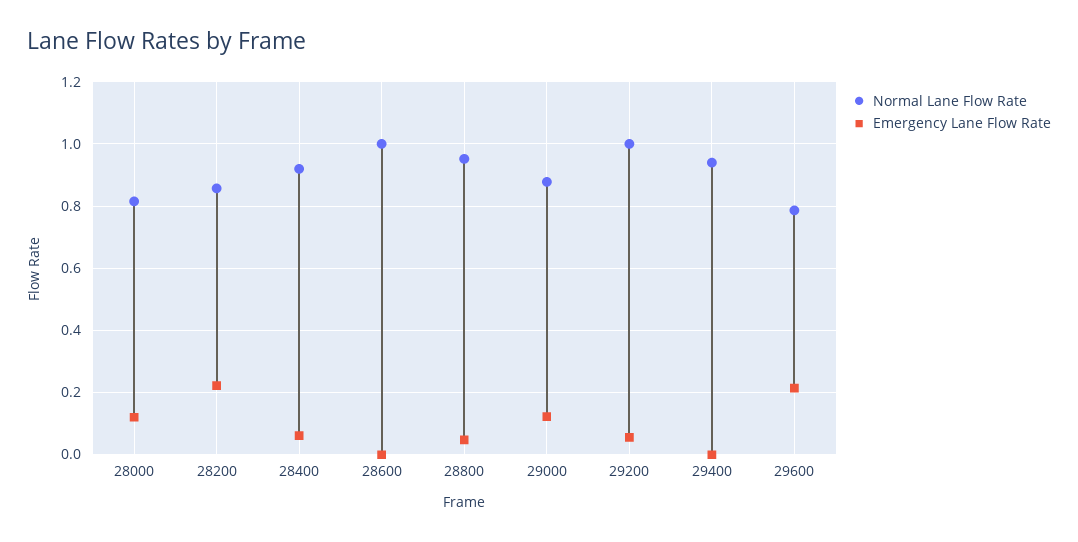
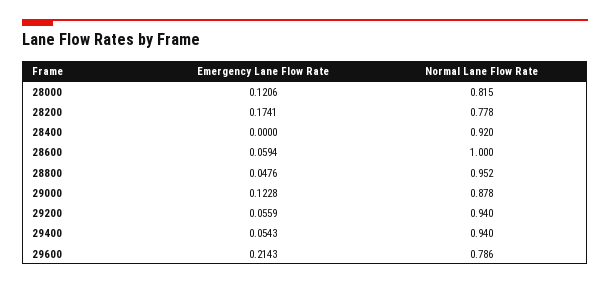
  {
    "Normal Lane Flow Rate": {
      "28000": 0.815,
-     "28200": 0.86,
+     "28200": 0.778,
      "28400": 0.92,
      "28600": 1,
      "28800": 0.952,
      "29000": 0.878,
-     "29200": 1,
+     "29200": 0.94,
      "29400": 0.94,
      "29600": 0.786
    },
    "Emergency Lane Flow Rate": {
      "28000": 0.1206,
-     "28200": 0.22,
+     "28200": 0.1741,
-     "28400": 0.06,
+     "28400": 0,
-     "28600": 0,
+     "28600": 0.0594,
      "28800": 0.0476,
      "29000": 0.1228,
      "29200": 0.0559,
-     "29400": 0,
+     "29400": 0.0543,
      "29600": 0.2143
    }
  }

